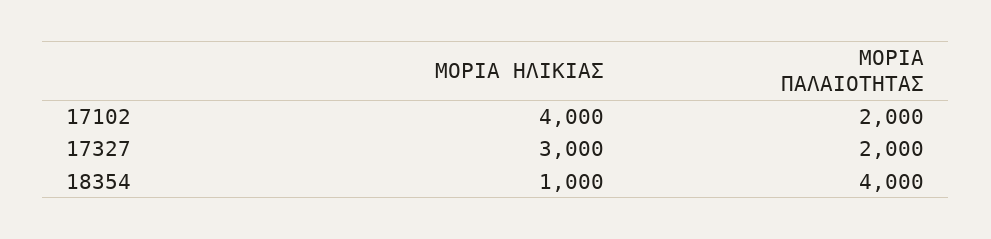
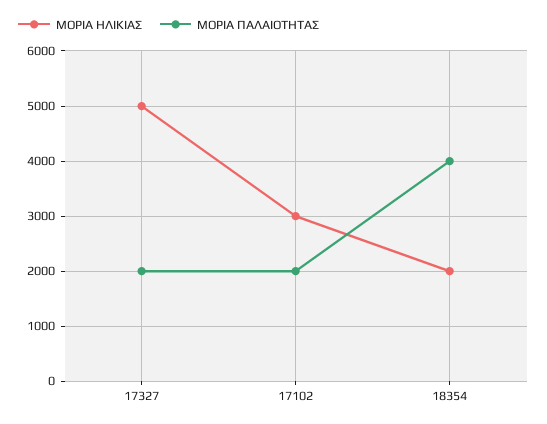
  {
    "ΜΟΡΙΑ ΗΛΙΚΙΑΣ": {
-     "17102": 4000,
+     "17102": 3000,
-     "17327": 3000,
+     "17327": 5000,
-     "18354": 1000
+     "18354": 2000
    },
    "ΜΟΡΙΑ ΠΑΛΑΙΟΤΗΤΑΣ": {
      "17102": 2000,
      "17327": 2000,
      "18354": 4000
    }
  }

